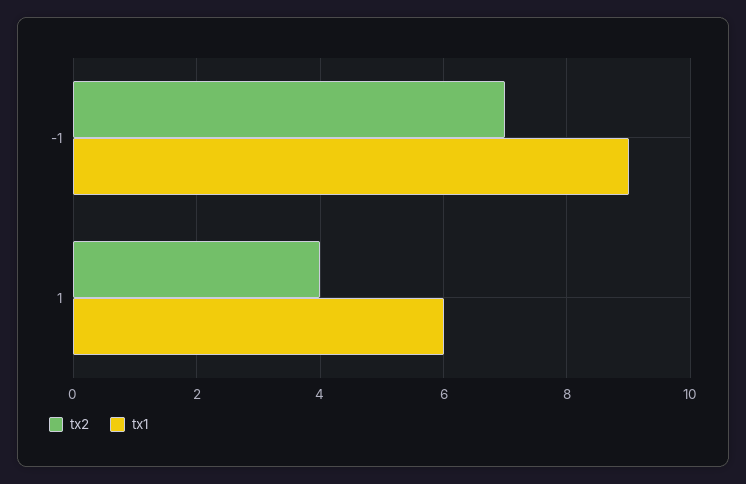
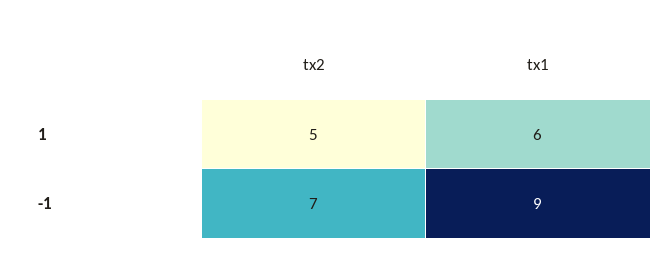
  {
    "tx2": {
      "-1": 7,
-     "1": 4
+     "1": 5
    },
    "tx1": {
      "-1": 9,
      "1": 6
    }
  }

